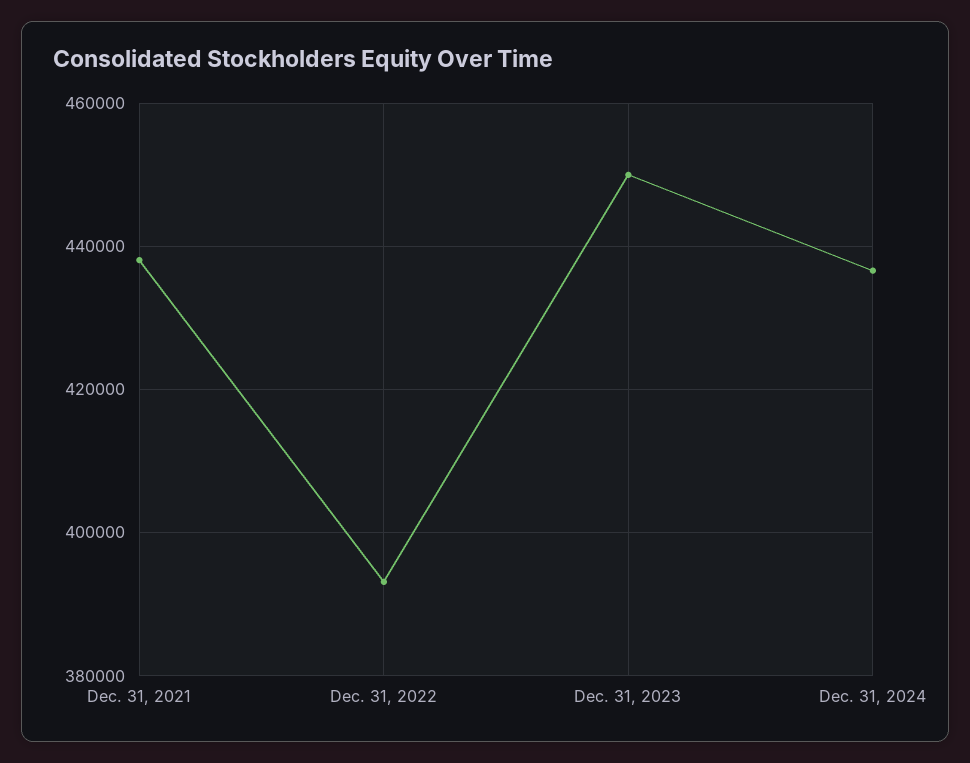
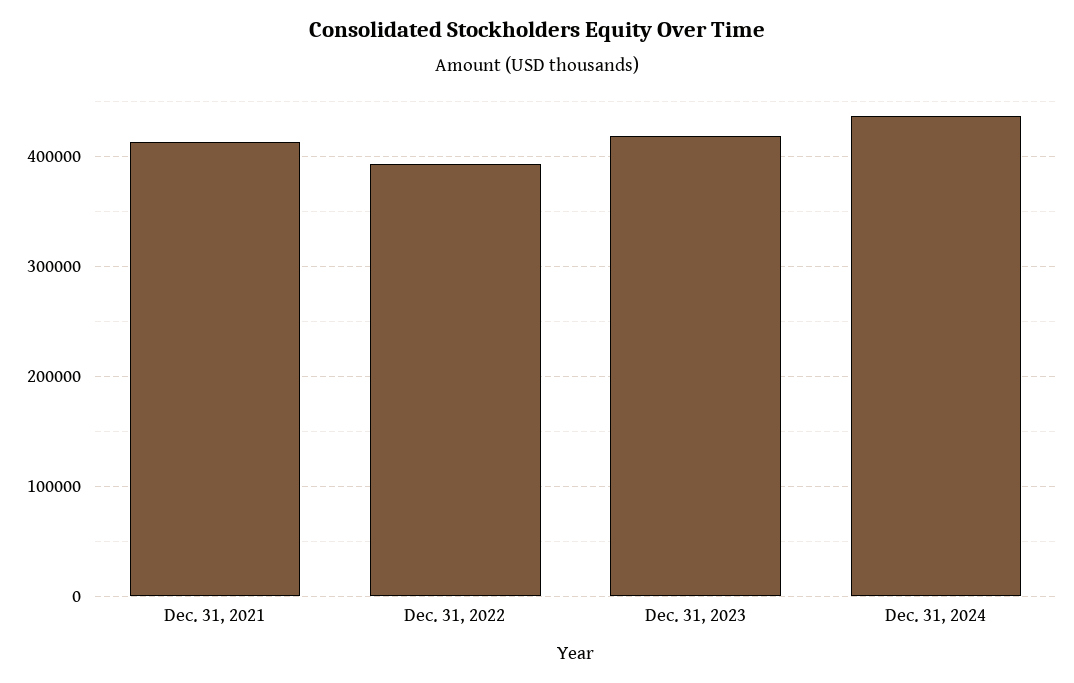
  {
-   "Dec. 31, 2021": 438000,
+   "Dec. 31, 2021": 410000,
    "Dec. 31, 2022": 394000,
-   "Dec. 31, 2023": 450000,
+   "Dec. 31, 2023": 420000,
    "Dec. 31, 2024": 436000
  }

